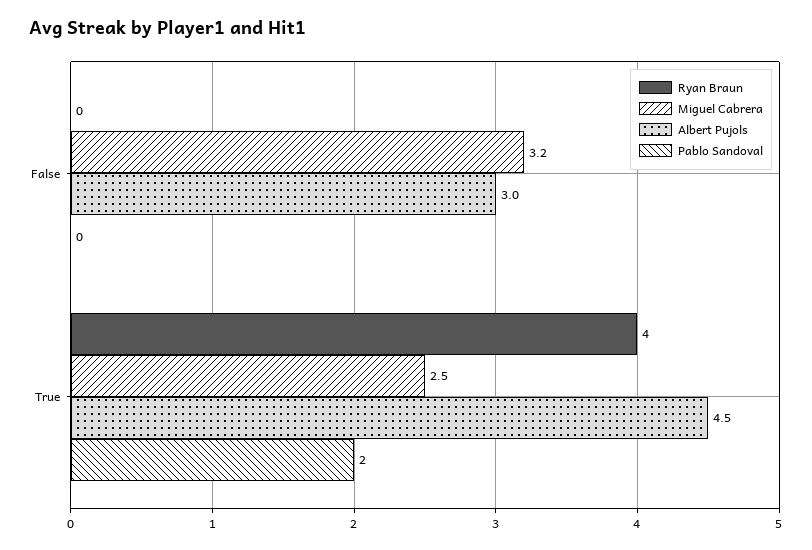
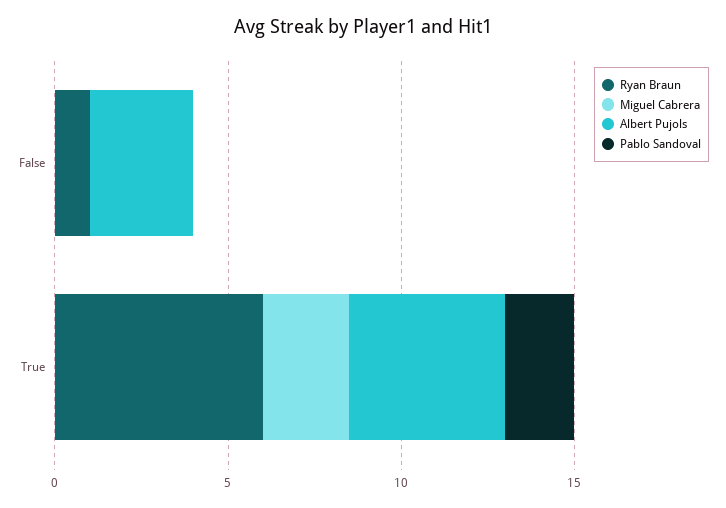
  {
    "Ryan Braun": {
-     "False": 0,
+     "False": 1,
-     "True": 4
+     "True": 6
    },
    "Miguel Cabrera": {
-     "False": 3.2,
+     "False": 0,
      "True": 2.5
    },
    "Albert Pujols": {
      "False": 3,
      "True": 4.5
    },
    "Pablo Sandoval": {
      "False": 0,
      "True": 2
    }
  }

